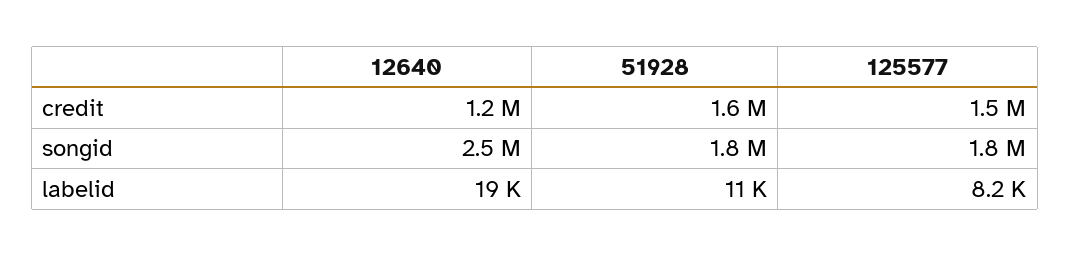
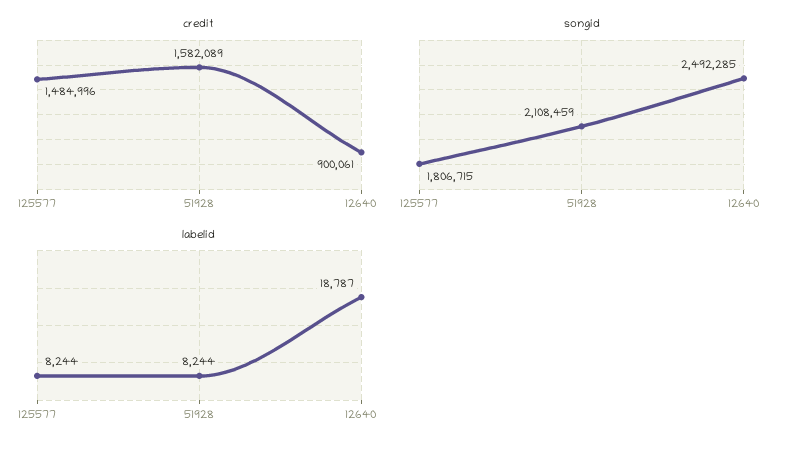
  {
    "credit": {
-     "12640": 1200000,
+     "12640": 900061,
      "51928": 1582089,
      "125577": 1484996
    },
    "songid": {
      "12640": 2492285,
-     "51928": 1800000,
+     "51928": 2108459,
      "125577": 1806715
    },
    "labelid": {
      "12640": 18787,
-     "51928": 11000,
+     "51928": 8244,
      "125577": 8244
    }
  }

